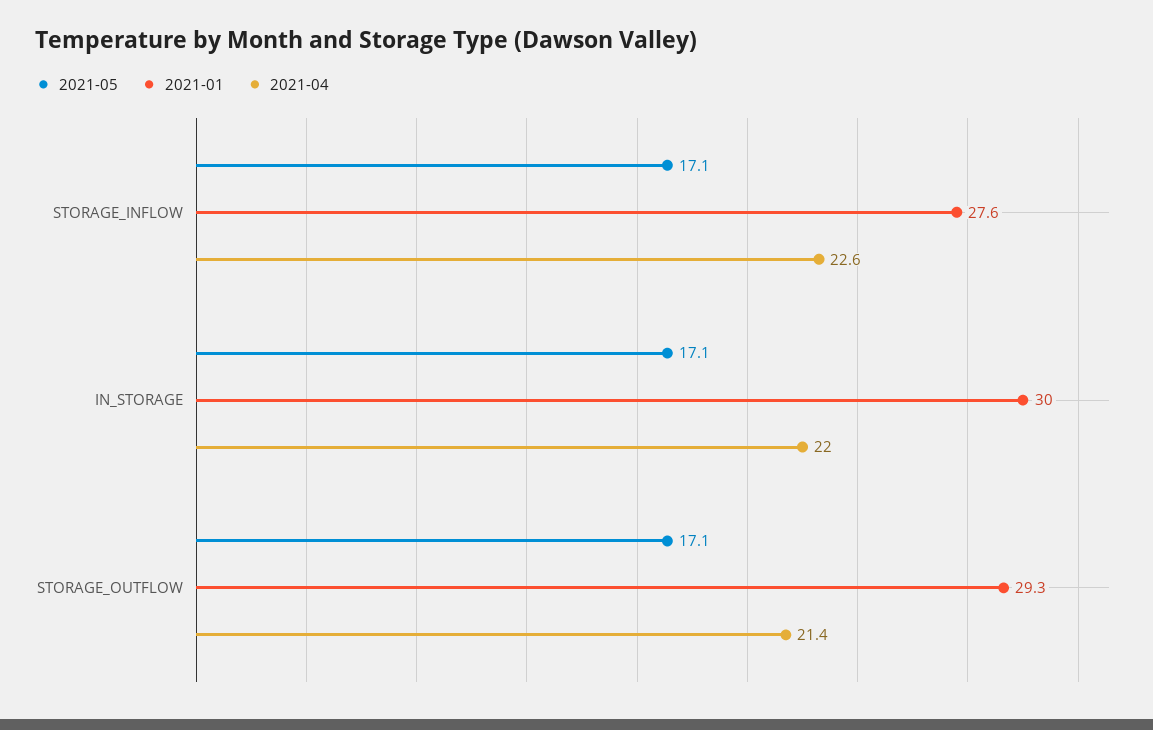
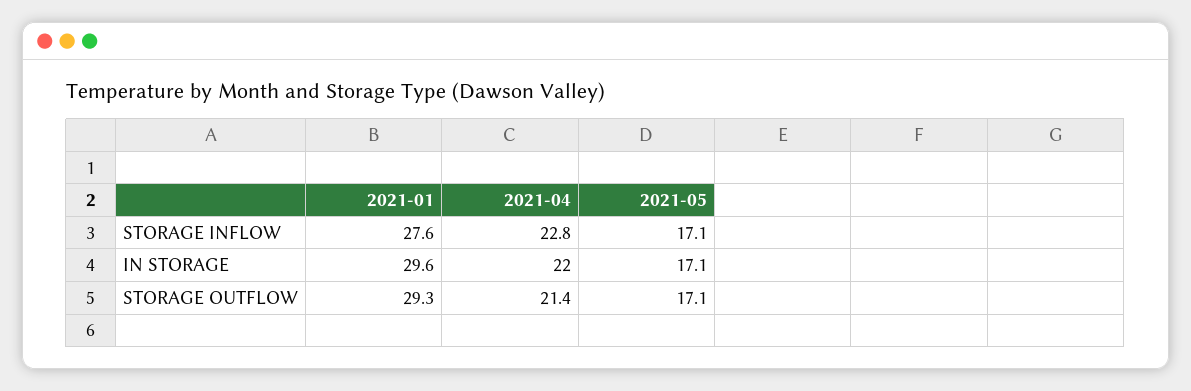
  {
    "2021-05": {
      "STORAGE_INFLOW": 17.1,
      "IN_STORAGE": 17.1,
      "STORAGE_OUTFLOW": 17.1
    },
    "2021-01": {
      "STORAGE_INFLOW": 27.6,
-     "IN_STORAGE": 30,
+     "IN_STORAGE": 29.6,
      "STORAGE_OUTFLOW": 29.3
    },
    "2021-04": {
-     "STORAGE_INFLOW": 22.6,
+     "STORAGE_INFLOW": 22.8,
      "IN_STORAGE": 22,
      "STORAGE_OUTFLOW": 21.4
    }
  }

